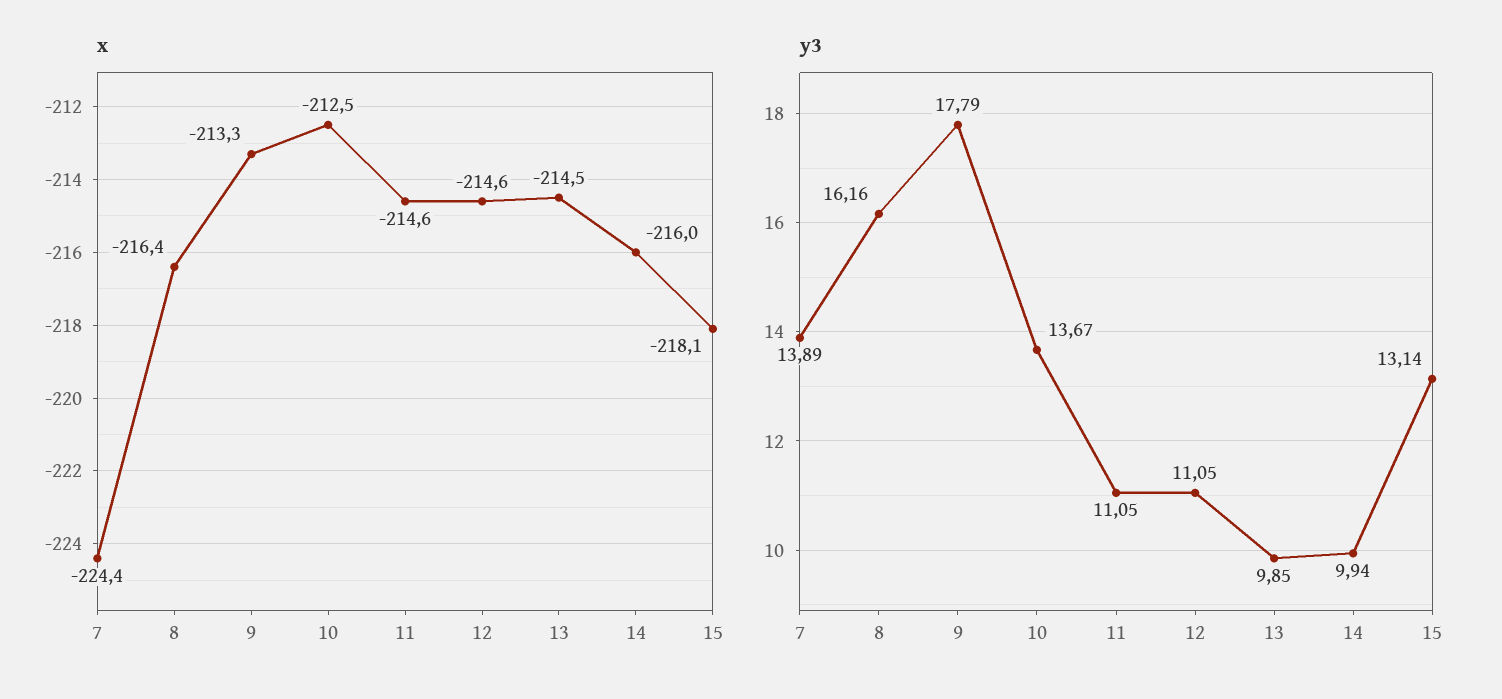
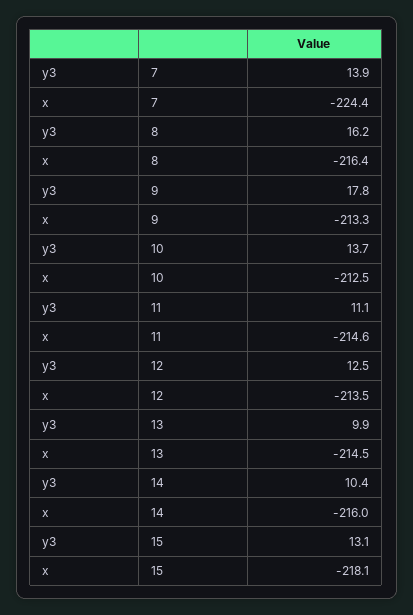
  {
    "x": {
      "7": -224.4,
      "8": -216.4,
      "9": -213.3,
      "10": -212.5,
      "11": -214.6,
-     "12": -214.6,
+     "12": -213.5,
      "13": -214.5,
      "14": -216,
      "15": -218.1
    },
    "y3": {
      "7": 13.89,
      "8": 16.16,
      "9": 17.79,
      "10": 13.67,
      "11": 11.05,
-     "12": 11.05,
+     "12": 12.5,
      "13": 9.85,
-     "14": 9.94,
+     "14": 10.4,
      "15": 13.14
    }
  }

